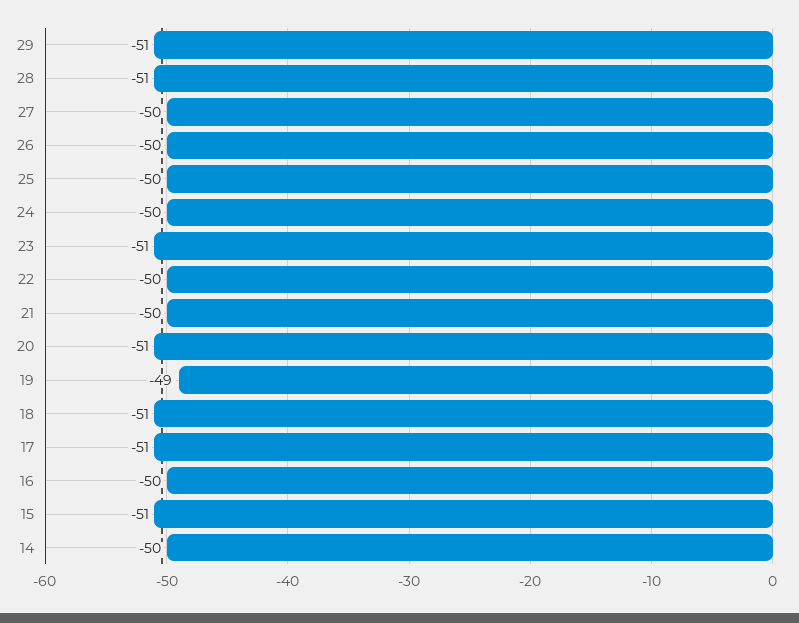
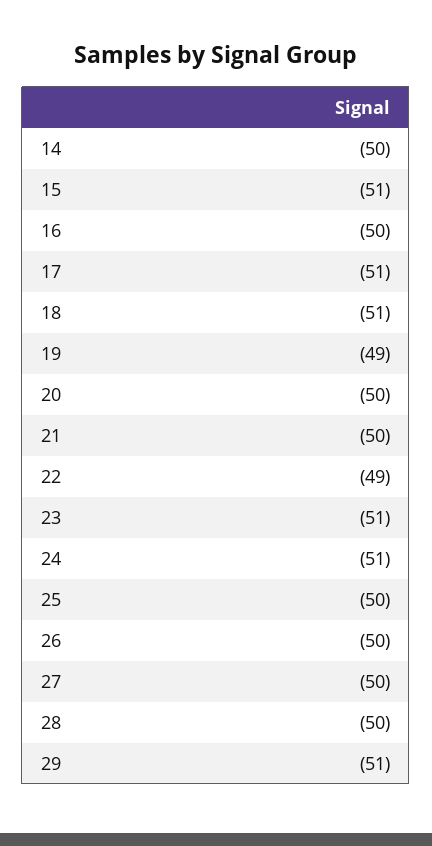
  {
    "29": -51,
-   "28": -51,
+   "28": -50,
    "27": -50,
    "26": -50,
    "25": -50,
-   "24": -50,
+   "24": -51,
    "23": -51,
-   "22": -50,
+   "22": -49,
    "21": -50,
-   "20": -51,
+   "20": -50,
    "19": -49,
    "18": -51,
    "17": -51,
    "16": -50,
    "15": -51,
    "14": -50
  }

